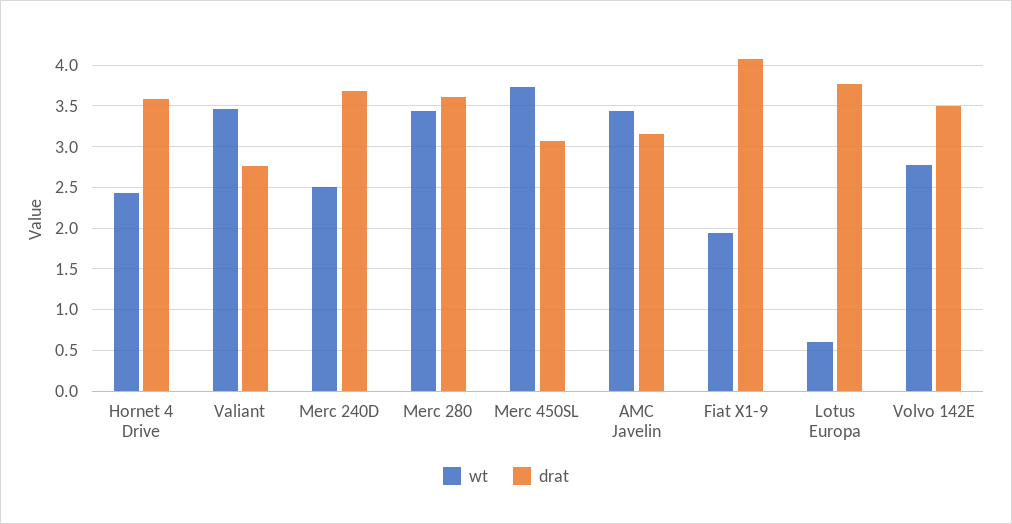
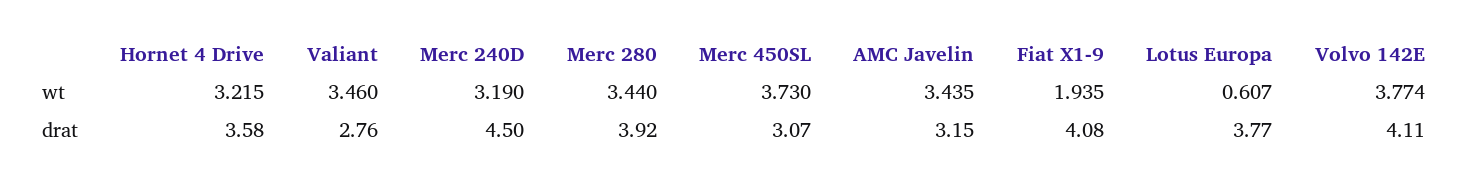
  {
    "wt": {
-     "Hornet 4 Drive": 2.4,
+     "Hornet 4 Drive": 3.215,
      "Valiant": 3.46,
-     "Merc 240D": 2.5,
+     "Merc 240D": 3.19,
      "Merc 280": 3.44,
      "Merc 450SL": 3.73,
      "AMC Javelin": 3.435,
      "Fiat X1-9": 1.935,
      "Lotus Europa": 0.607,
-     "Volvo 142E": 2.8
+     "Volvo 142E": 3.774
    },
    "drat": {
      "Hornet 4 Drive": 3.58,
      "Valiant": 2.76,
-     "Merc 240D": 3.7,
+     "Merc 240D": 4.5,
-     "Merc 280": 3.6,
+     "Merc 280": 3.92,
      "Merc 450SL": 3.07,
      "AMC Javelin": 3.15,
      "Fiat X1-9": 4.08,
      "Lotus Europa": 3.77,
-     "Volvo 142E": 3.5
+     "Volvo 142E": 4.11
    }
  }

